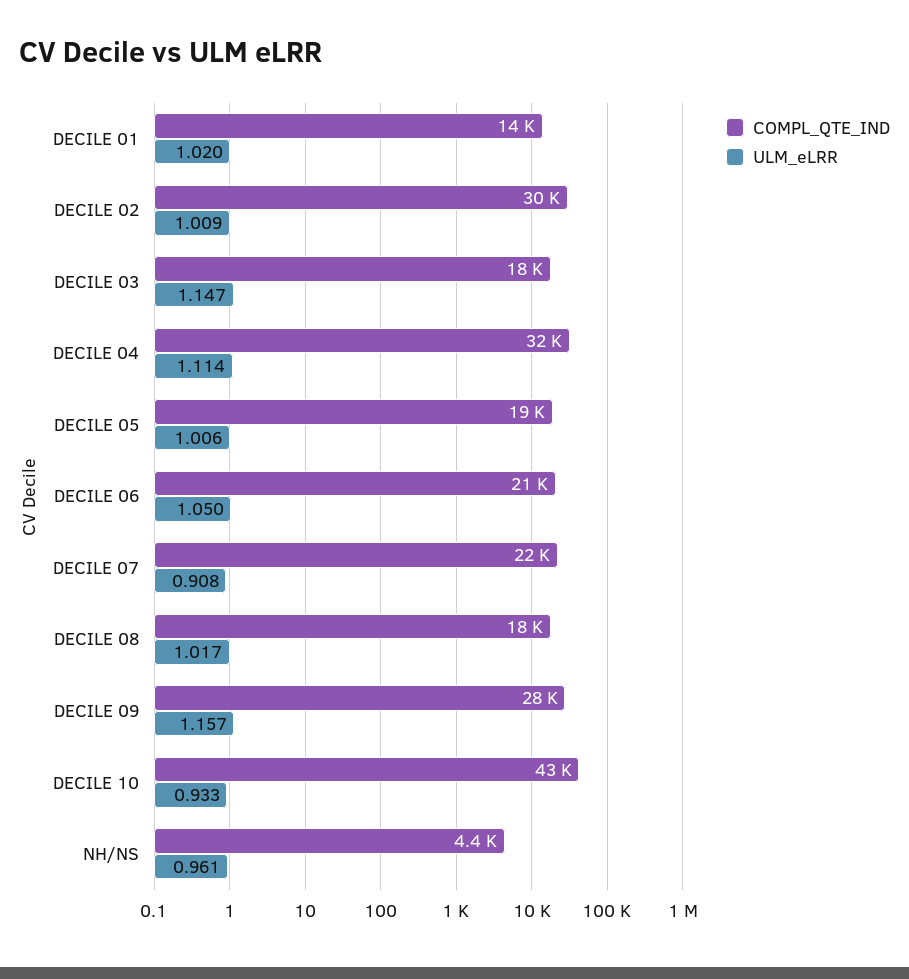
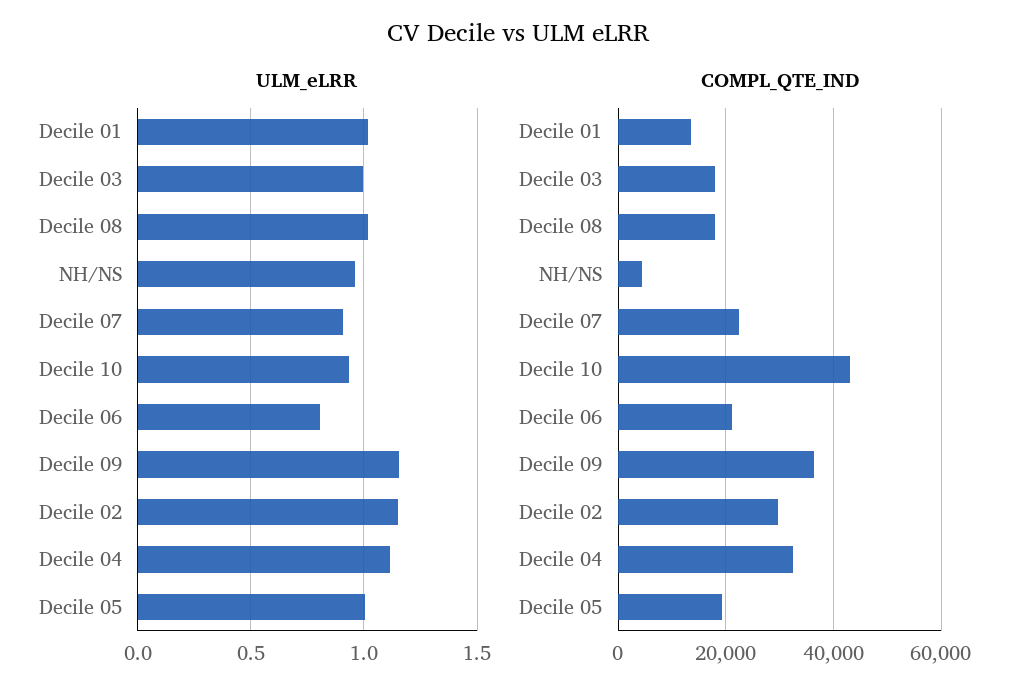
  {
    "COMPL_QTE_IND": {
      "DECILE 01": 14000,
      "DECILE 02": 30000,
      "DECILE 03": 18000,
      "DECILE 04": 32000,
      "DECILE 05": 19000,
      "DECILE 06": 21000,
      "DECILE 07": 22000,
      "DECILE 08": 18000,
-     "DECILE 09": 28000,
+     "DECILE 09": 36000,
      "DECILE 10": 43000,
      "NH/NS": 4400
    },
    "ULM_eLRR": {
      "DECILE 01": 1.02,
-     "DECILE 02": 1.009,
+     "DECILE 02": 1.15,
-     "DECILE 03": 1.147,
+     "DECILE 03": 1,
      "DECILE 04": 1.114,
      "DECILE 05": 1.006,
-     "DECILE 06": 1.05,
+     "DECILE 06": 0.8,
      "DECILE 07": 0.908,
      "DECILE 08": 1.017,
      "DECILE 09": 1.157,
      "DECILE 10": 0.933,
      "NH/NS": 0.961
    }
  }

